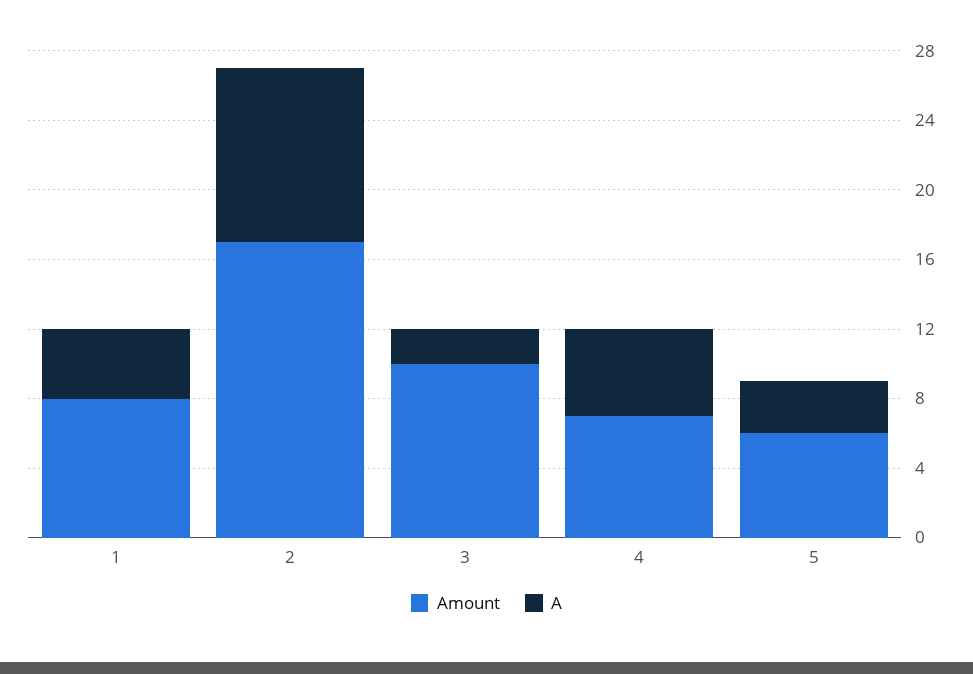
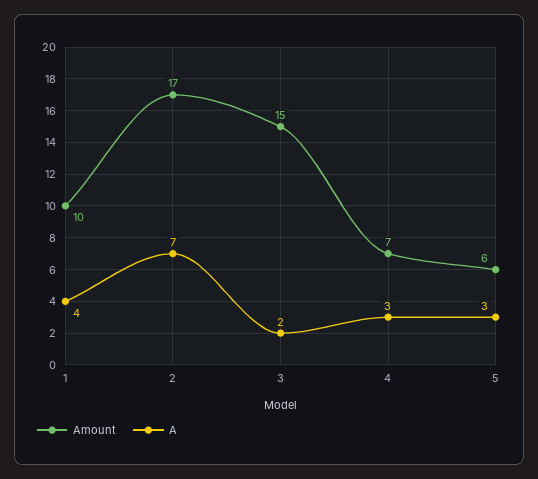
  {
    "Amount": {
-     "1": 8,
+     "1": 10,
      "2": 17,
-     "3": 10,
+     "3": 15,
      "4": 7,
      "5": 6
    },
    "A": {
      "1": 4,
-     "2": 10,
+     "2": 7,
      "3": 2,
-     "4": 5,
+     "4": 3,
      "5": 3
    }
  }

